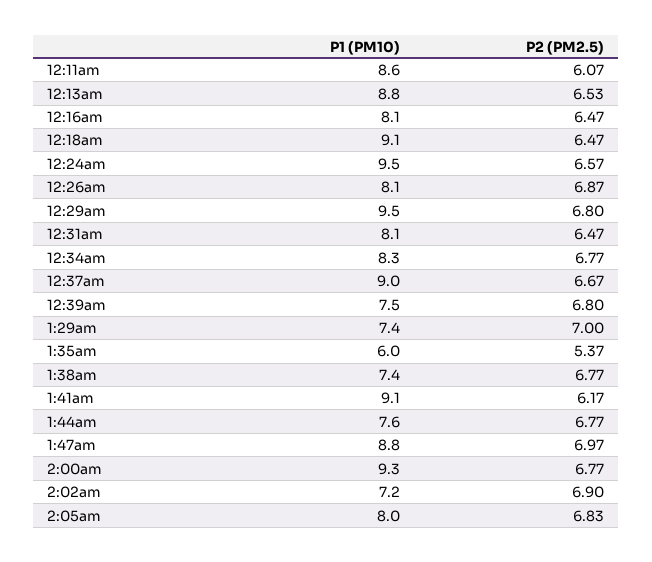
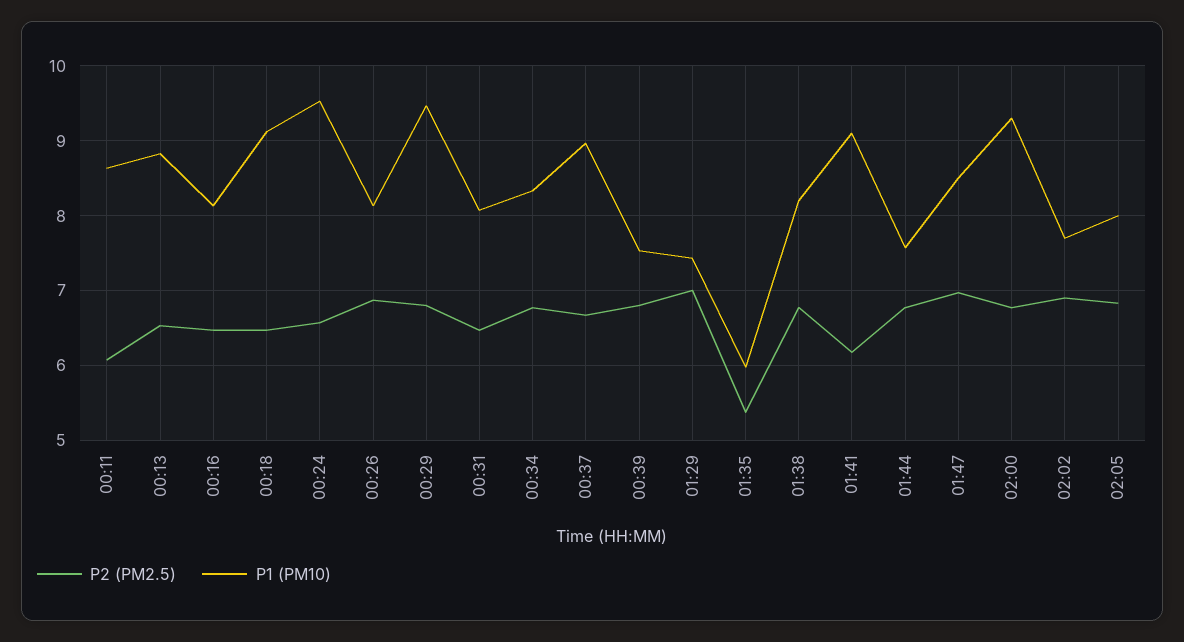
  {
    "P1 (PM10)": {
      "12:11am": 8.6,
      "12:13am": 8.8,
      "12:16am": 8.1,
      "12:18am": 9.1,
      "12:24am": 9.5,
      "12:26am": 8.1,
      "12:29am": 9.5,
      "12:31am": 8.1,
      "12:34am": 8.3,
      "12:37am": 9,
      "12:39am": 7.5,
      "1:29am": 7.4,
      "1:35am": 6,
-     "1:38am": 7.4,
+     "1:38am": 8.2,
      "1:41am": 9.1,
      "1:44am": 7.6,
-     "1:47am": 8.8,
+     "1:47am": 8.5,
      "2:00am": 9.3,
-     "2:02am": 7.2,
+     "2:02am": 7.7,
      "2:05am": 8
    },
    "P2 (PM2.5)": {
      "12:11am": 6.07,
      "12:13am": 6.53,
      "12:16am": 6.47,
      "12:18am": 6.47,
      "12:24am": 6.57,
      "12:26am": 6.87,
      "12:29am": 6.8,
      "12:31am": 6.47,
      "12:34am": 6.77,
      "12:37am": 6.67,
      "12:39am": 6.8,
      "1:29am": 7,
      "1:35am": 5.37,
      "1:38am": 6.77,
      "1:41am": 6.17,
      "1:44am": 6.77,
      "1:47am": 6.97,
      "2:00am": 6.77,
      "2:02am": 6.9,
      "2:05am": 6.83
    }
  }

